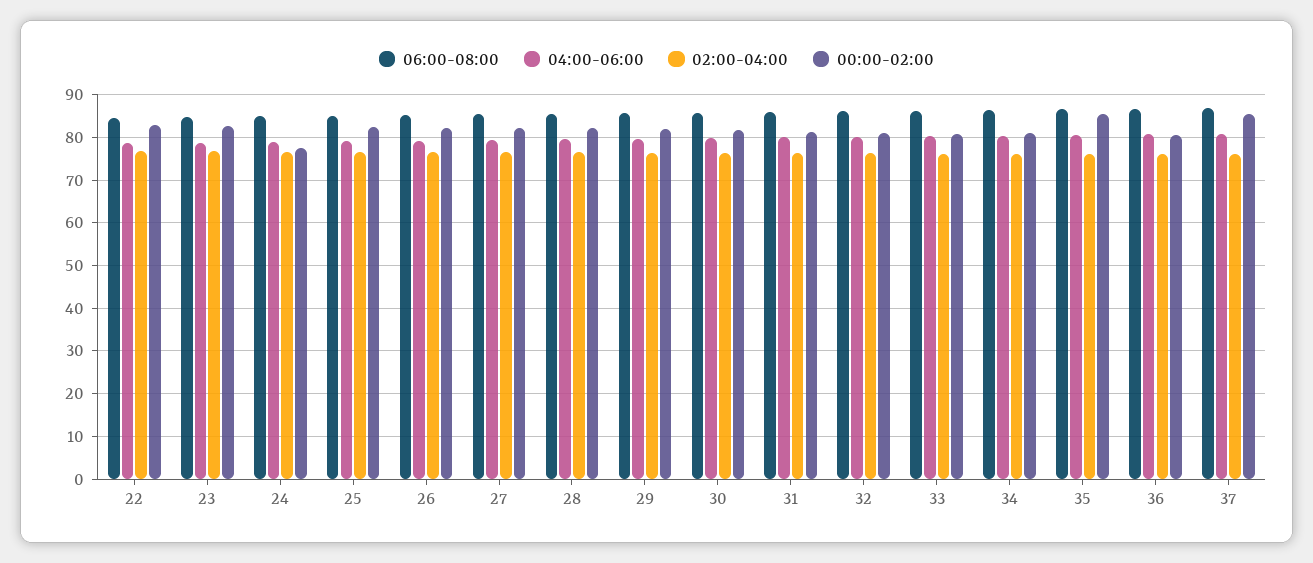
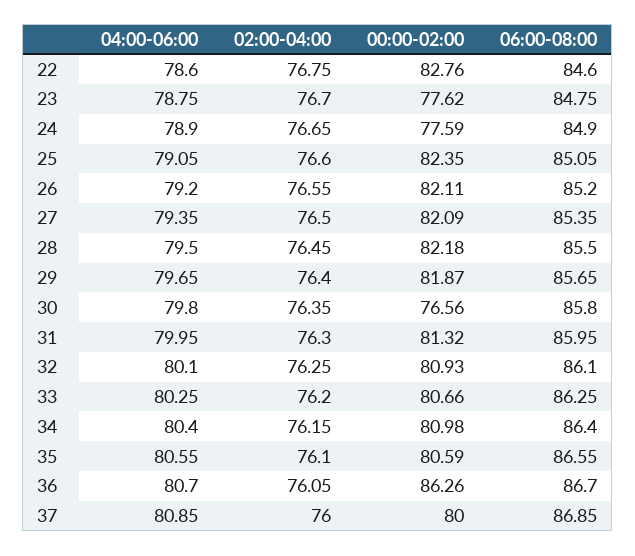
  {
    "06:00-08:00": {
      "22": 84.6,
      "23": 84.75,
      "24": 84.9,
      "25": 85.05,
      "26": 85.2,
      "27": 85.35,
      "28": 85.5,
      "29": 85.65,
      "30": 85.8,
      "31": 85.95,
      "32": 86.1,
      "33": 86.25,
      "34": 86.4,
      "35": 86.55,
      "36": 86.7,
      "37": 86.85
    },
    "04:00-06:00": {
      "22": 78.6,
      "23": 78.75,
      "24": 78.9,
      "25": 79.05,
      "26": 79.2,
      "27": 79.35,
      "28": 79.5,
      "29": 79.65,
      "30": 79.8,
      "31": 79.95,
      "32": 80.1,
      "33": 80.25,
      "34": 80.4,
      "35": 80.55,
      "36": 80.7,
      "37": 80.85
    },
    "02:00-04:00": {
      "22": 76.75,
      "23": 76.7,
      "24": 76.65,
      "25": 76.6,
      "26": 76.55,
      "27": 76.5,
      "28": 76.45,
      "29": 76.4,
      "30": 76.35,
      "31": 76.3,
      "32": 76.25,
      "33": 76.2,
      "34": 76.15,
      "35": 76.1,
      "36": 76.05,
      "37": 76
    },
    "00:00-02:00": {
      "22": 82.76,
-     "23": 82,
+     "23": 77.62,
      "24": 77.59,
      "25": 82.35,
      "26": 82.11,
      "27": 82.09,
      "28": 82.18,
      "29": 81.87,
-     "30": 82,
+     "30": 76.56,
      "31": 81.32,
      "32": 80.93,
      "33": 80.66,
      "34": 80.98,
-     "35": 86,
+     "35": 80.59,
-     "36": 80,
+     "36": 86.26,
-     "37": 86
+     "37": 80
    }
  }

